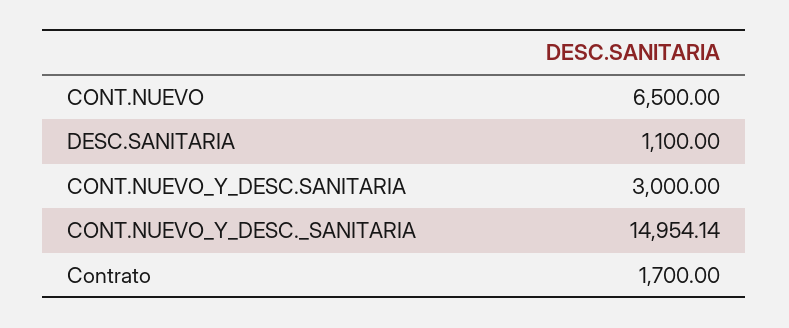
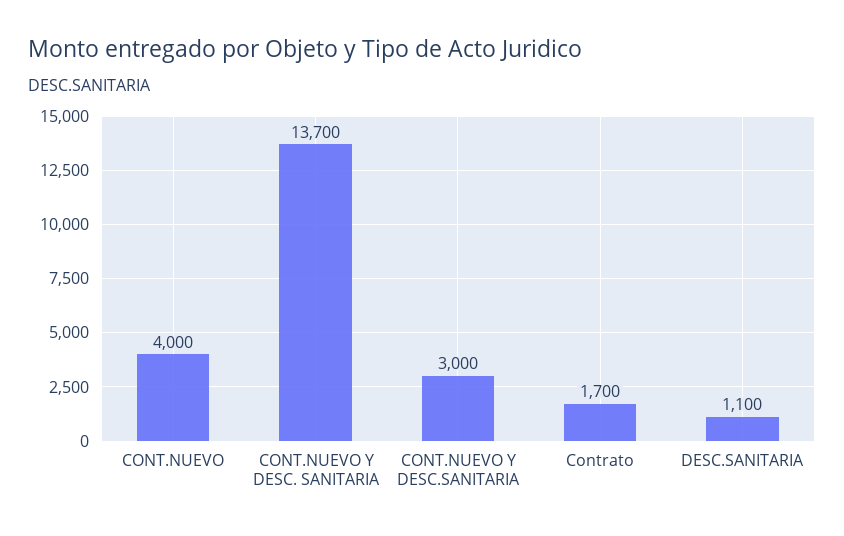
  {
-   "CONT.NUEVO": 6500,
+   "CONT.NUEVO": 4000,
    "DESC.SANITARIA": 1100,
    "CONT.NUEVO_Y_DESC.SANITARIA": 3000,
-   "CONT.NUEVO_Y_DESC._SANITARIA": 14954.14,
+   "CONT.NUEVO_Y_DESC._SANITARIA": 13700,
    "Contrato": 1700
  }

